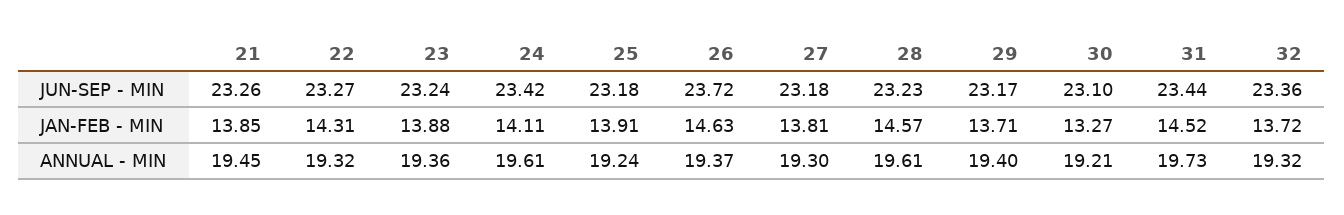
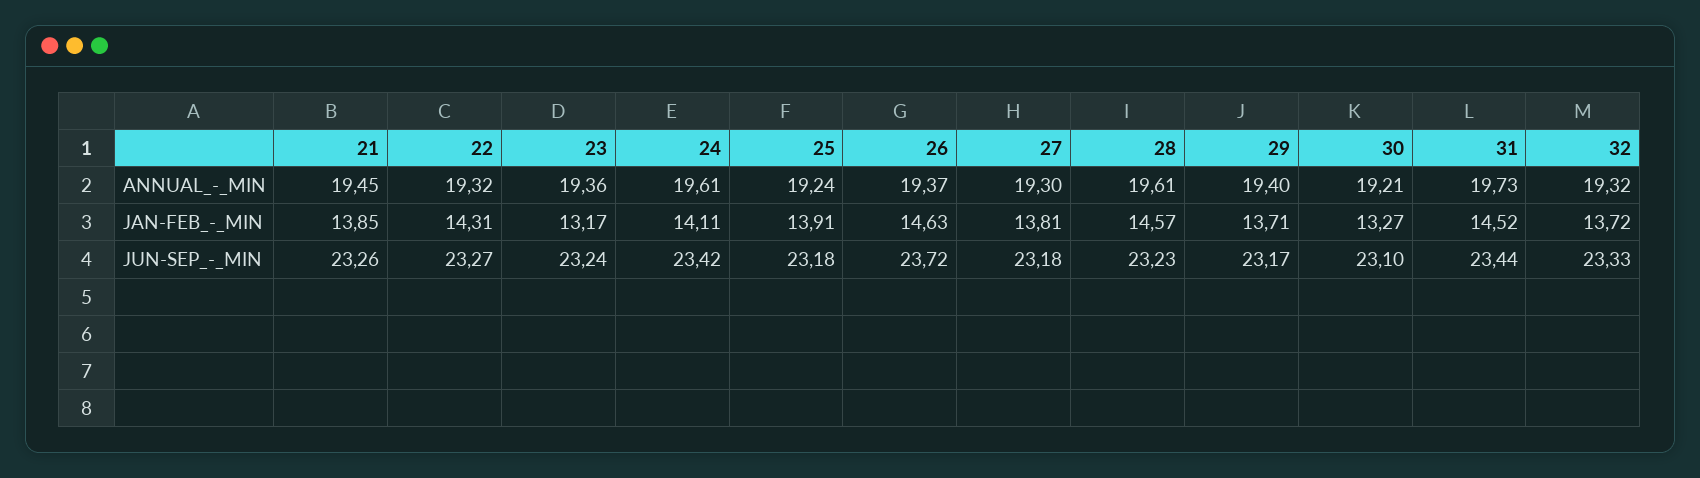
  {
    "21": {
      "JUN-SEP - MIN": 23.26,
      "JAN-FEB - MIN": 13.85,
      "ANNUAL - MIN": 19.45
    },
    "22": {
      "JUN-SEP - MIN": 23.27,
      "JAN-FEB - MIN": 14.31,
      "ANNUAL - MIN": 19.32
    },
    "23": {
      "JUN-SEP - MIN": 23.24,
-     "JAN-FEB - MIN": 13.88,
+     "JAN-FEB - MIN": 13.17,
      "ANNUAL - MIN": 19.36
    },
    "24": {
      "JUN-SEP - MIN": 23.42,
      "JAN-FEB - MIN": 14.11,
      "ANNUAL - MIN": 19.61
    },
    "25": {
      "JUN-SEP - MIN": 23.18,
      "JAN-FEB - MIN": 13.91,
      "ANNUAL - MIN": 19.24
    },
    "26": {
      "JUN-SEP - MIN": 23.72,
      "JAN-FEB - MIN": 14.63,
      "ANNUAL - MIN": 19.37
    },
    "27": {
      "JUN-SEP - MIN": 23.18,
      "JAN-FEB - MIN": 13.81,
      "ANNUAL - MIN": 19.3
    },
    "28": {
      "JUN-SEP - MIN": 23.23,
      "JAN-FEB - MIN": 14.57,
      "ANNUAL - MIN": 19.61
    },
    "29": {
      "JUN-SEP - MIN": 23.17,
      "JAN-FEB - MIN": 13.71,
      "ANNUAL - MIN": 19.4
    },
    "30": {
      "JUN-SEP - MIN": 23.1,
      "JAN-FEB - MIN": 13.27,
      "ANNUAL - MIN": 19.21
    },
    "31": {
      "JUN-SEP - MIN": 23.44,
      "JAN-FEB - MIN": 14.52,
      "ANNUAL - MIN": 19.73
    },
    "32": {
-     "JUN-SEP - MIN": 23.36,
+     "JUN-SEP - MIN": 23.33,
      "JAN-FEB - MIN": 13.72,
      "ANNUAL - MIN": 19.32
    }
  }

